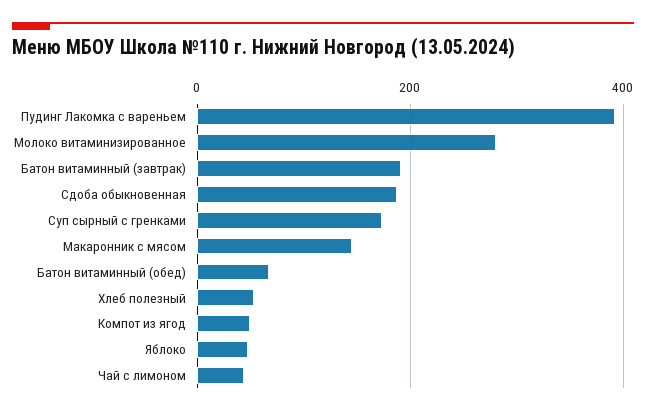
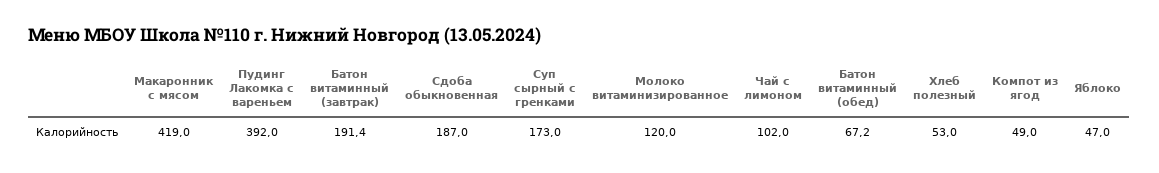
  {
    "Пудинг Лакомка с вареньем": 392,
-   "Молоко витаминизированное": 280,
+   "Молоко витаминизированное": 120,
    "Батон витаминный (завтрак)": 191.4,
    "Сдоба обыкновенная": 187,
    "Суп сырный с гренками": 173,
-   "Макаронник с мясом": 140,
+   "Макаронник с мясом": 419,
    "Батон витаминный (обед)": 67.2,
    "Хлеб полезный": 53,
    "Компот из ягод": 49,
    "Яблоко": 47,
-   "Чай с лимоном": 40
+   "Чай с лимоном": 102
  }

